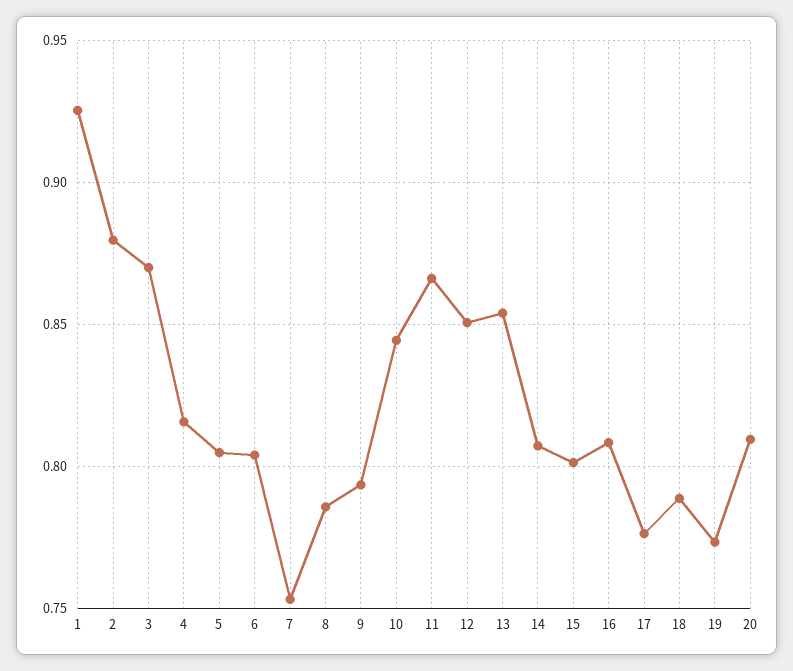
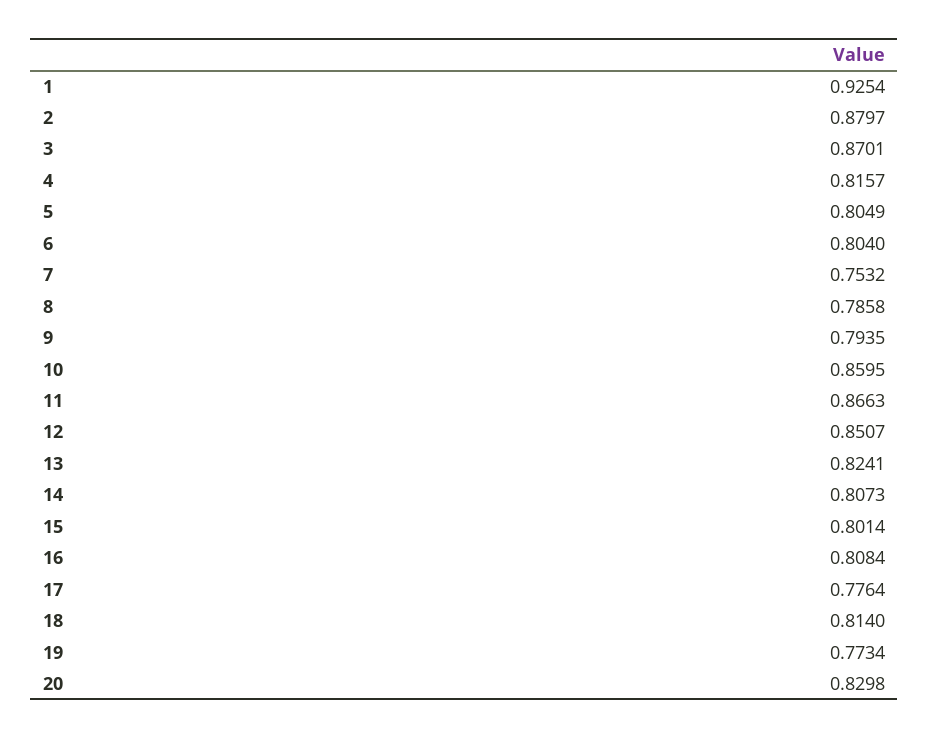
  {
    "1": 0.9254,
    "2": 0.8797,
    "3": 0.8701,
    "4": 0.8157,
    "5": 0.8049,
    "6": 0.804,
    "7": 0.7532,
    "8": 0.7858,
    "9": 0.7935,
-   "10": 0.845,
+   "10": 0.8595,
    "11": 0.8663,
    "12": 0.8507,
-   "13": 0.855,
+   "13": 0.8241,
    "14": 0.8073,
    "15": 0.8014,
    "16": 0.8084,
    "17": 0.7764,
-   "18": 0.79,
+   "18": 0.814,
    "19": 0.7734,
-   "20": 0.81
+   "20": 0.8298
  }

